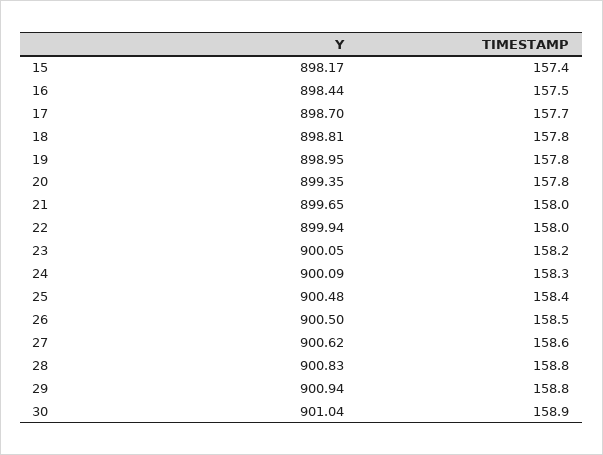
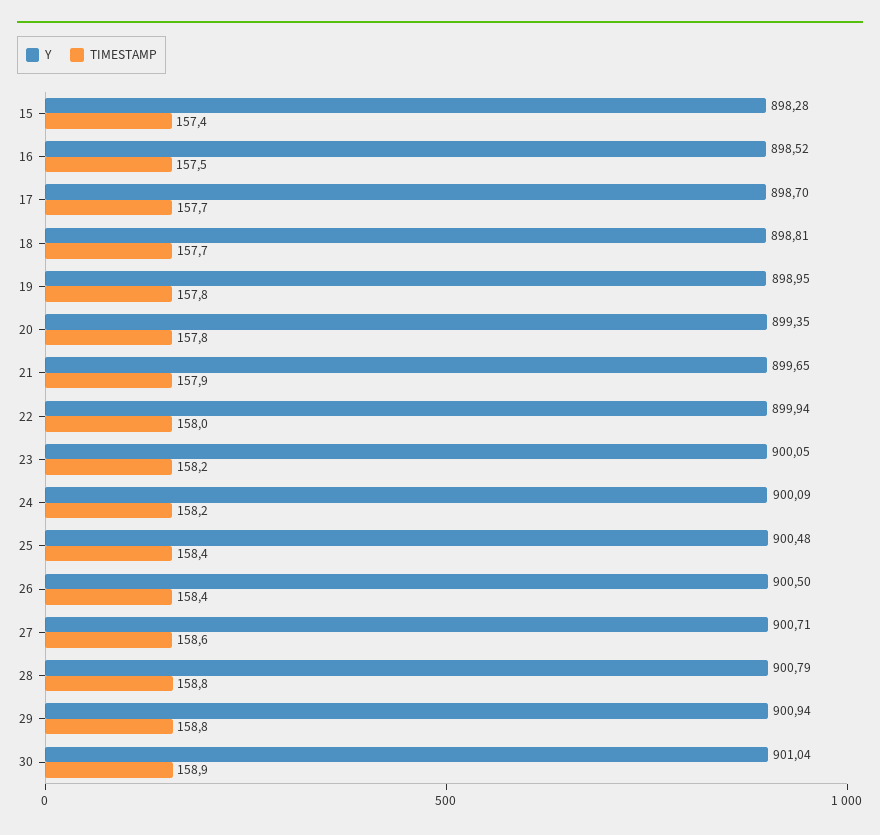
  {
    "Y": {
-     "15": 898.17,
+     "15": 898.28,
-     "16": 898.44,
+     "16": 898.52,
      "17": 898.7,
      "18": 898.81,
      "19": 898.95,
      "20": 899.35,
      "21": 899.65,
      "22": 899.94,
      "23": 900.05,
      "24": 900.09,
      "25": 900.48,
      "26": 900.5,
-     "27": 900.62,
+     "27": 900.71,
-     "28": 900.83,
+     "28": 900.79,
      "29": 900.94,
      "30": 901.04
    },
    "TIMESTAMP": {
      "15": 157.4,
      "16": 157.5,
      "17": 157.7,
-     "18": 157.8,
+     "18": 157.7,
      "19": 157.8,
      "20": 157.8,
-     "21": 158,
+     "21": 157.9,
      "22": 158,
      "23": 158.2,
-     "24": 158.3,
+     "24": 158.2,
      "25": 158.4,
-     "26": 158.5,
+     "26": 158.4,
      "27": 158.6,
      "28": 158.8,
      "29": 158.8,
      "30": 158.9
    }
  }

